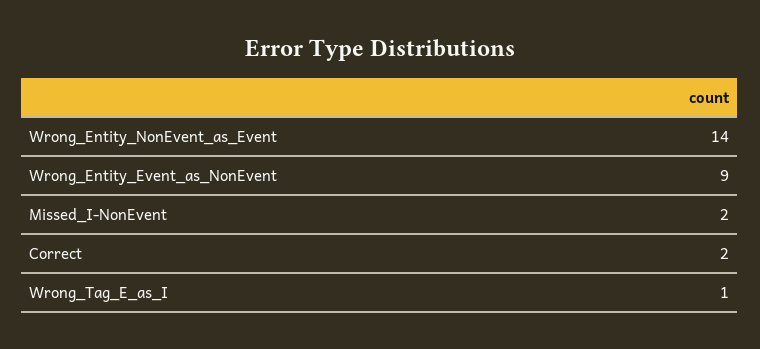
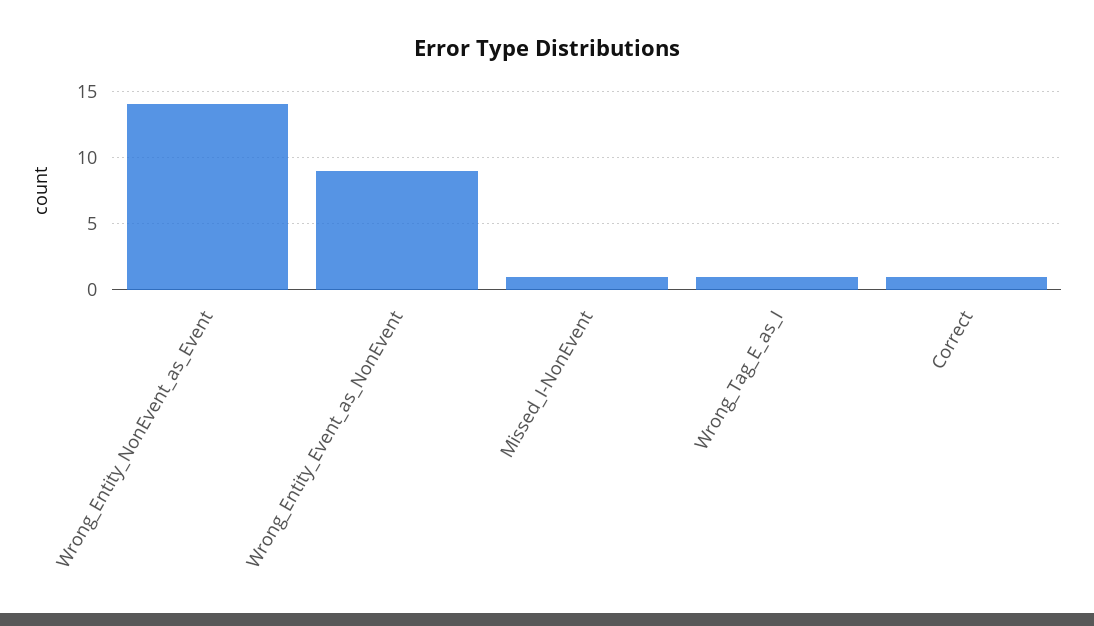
  {
    "Wrong_Entity_NonEvent_as_Event": 14,
    "Wrong_Entity_Event_as_NonEvent": 9,
-   "Missed_I-NonEvent": 2,
+   "Missed_I-NonEvent": 1,
-   "Correct": 2,
+   "Correct": 1,
    "Wrong_Tag_E_as_I": 1
  }

